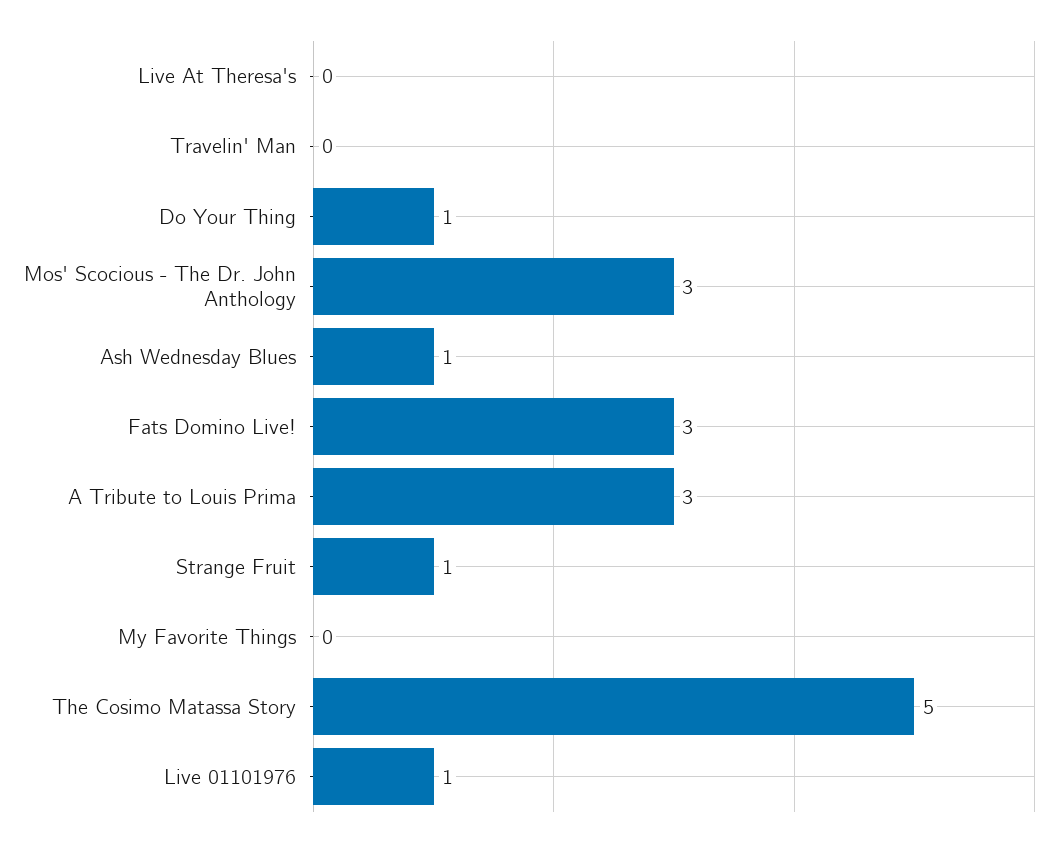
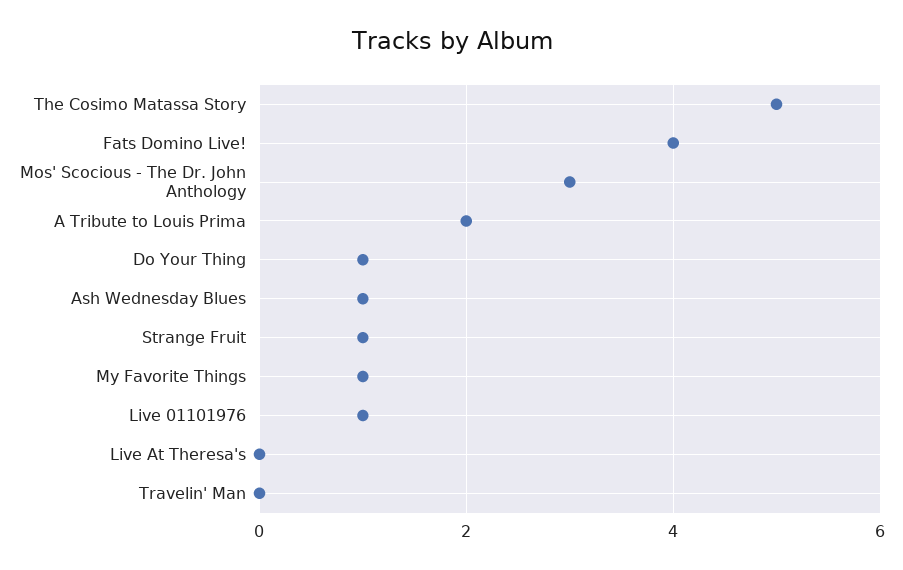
  {
    "Live At Theresa's": 0,
    "Travelin' Man": 0,
    "Do Your Thing": 1,
    "Mos' Scocious - The Dr. John Anthology": 3,
    "Ash Wednesday Blues": 1,
-   "Fats Domino Live!": 3,
+   "Fats Domino Live!": 4,
-   "A Tribute to Louis Prima": 3,
+   "A Tribute to Louis Prima": 2,
    "Strange Fruit": 1,
-   "My Favorite Things": 0,
+   "My Favorite Things": 1,
    "The Cosimo Matassa Story": 5,
    "Live 01101976": 1
  }

